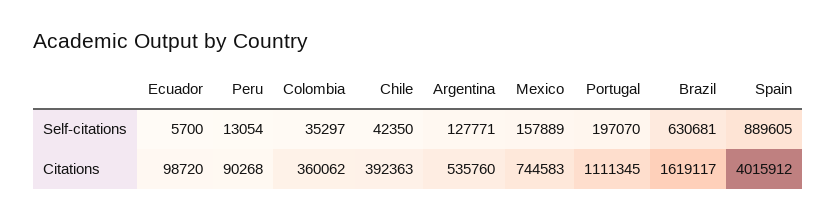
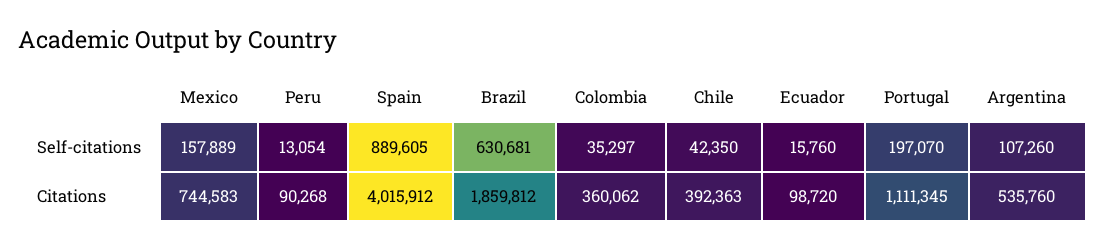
  {
    "Ecuador": {
-     "Self-citations": 5700,
+     "Self-citations": 15760,
      "Citations": 98720
    },
    "Peru": {
      "Self-citations": 13054,
      "Citations": 90268
    },
    "Colombia": {
      "Self-citations": 35297,
      "Citations": 360062
    },
    "Chile": {
      "Self-citations": 42350,
      "Citations": 392363
    },
    "Argentina": {
-     "Self-citations": 127771,
+     "Self-citations": 107260,
      "Citations": 535760
    },
    "Mexico": {
      "Self-citations": 157889,
      "Citations": 744583
    },
    "Portugal": {
      "Self-citations": 197070,
      "Citations": 1111345
    },
    "Brazil": {
      "Self-citations": 630681,
-     "Citations": 1619117
+     "Citations": 1859812
    },
    "Spain": {
      "Self-citations": 889605,
      "Citations": 4015912
    }
  }

